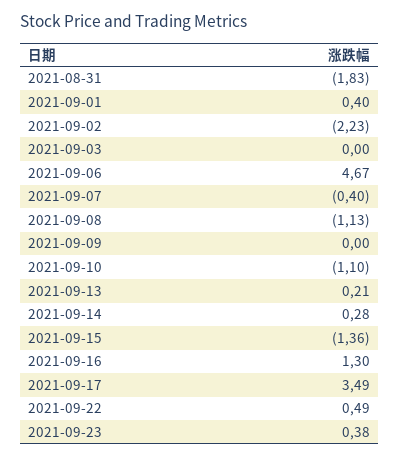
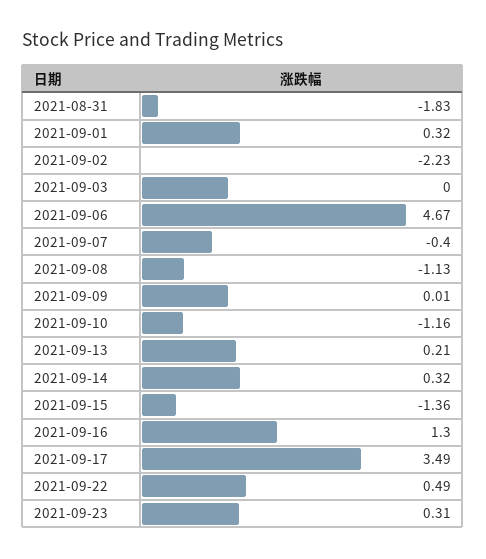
  {
    "2021-08-31": -1.83,
-   "2021-09-01": 0.4,
+   "2021-09-01": 0.32,
    "2021-09-02": -2.23,
    "2021-09-03": 0,
    "2021-09-06": 4.67,
    "2021-09-07": -0.4,
    "2021-09-08": -1.13,
-   "2021-09-09": 0,
+   "2021-09-09": 0.01,
-   "2021-09-10": -1.1,
+   "2021-09-10": -1.16,
    "2021-09-13": 0.21,
-   "2021-09-14": 0.28,
+   "2021-09-14": 0.32,
    "2021-09-15": -1.36,
    "2021-09-16": 1.3,
    "2021-09-17": 3.49,
    "2021-09-22": 0.49,
-   "2021-09-23": 0.38
+   "2021-09-23": 0.31
  }

